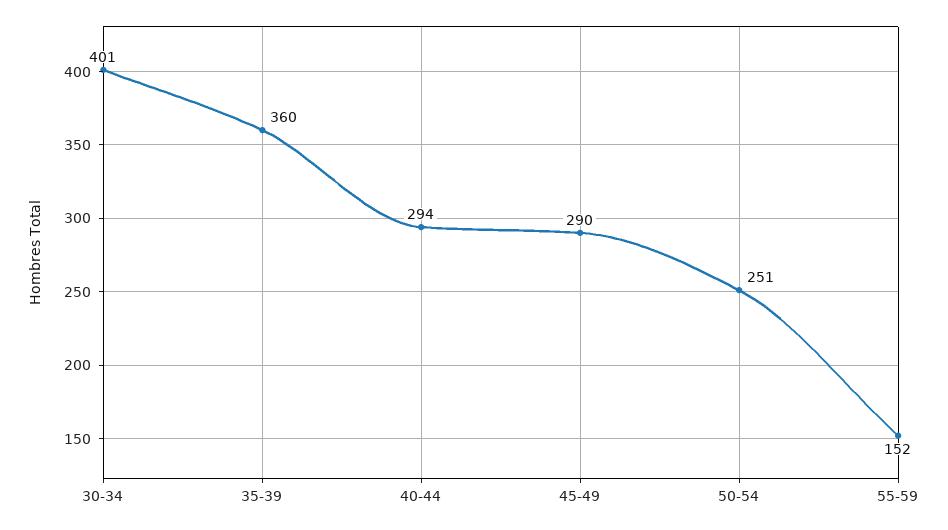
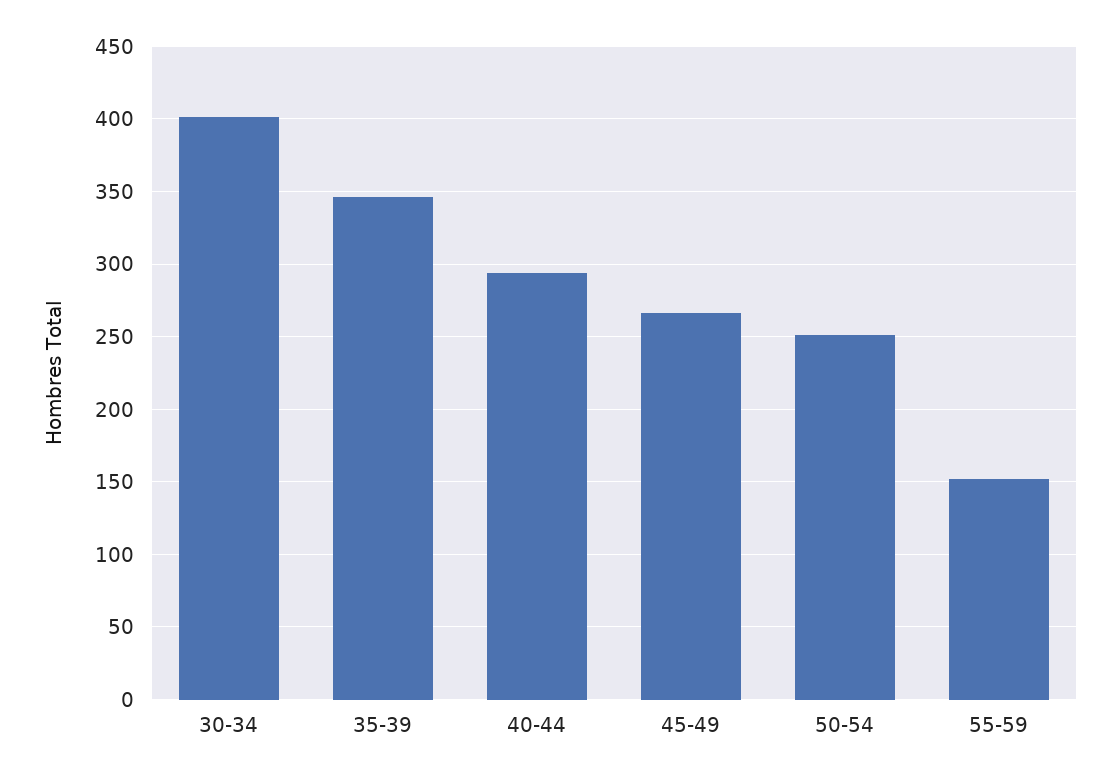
  {
    "30-34": 401,
-   "35-39": 360,
+   "35-39": 345,
    "40-44": 294,
-   "45-49": 290,
+   "45-49": 265,
    "50-54": 251,
    "55-59": 152
  }

